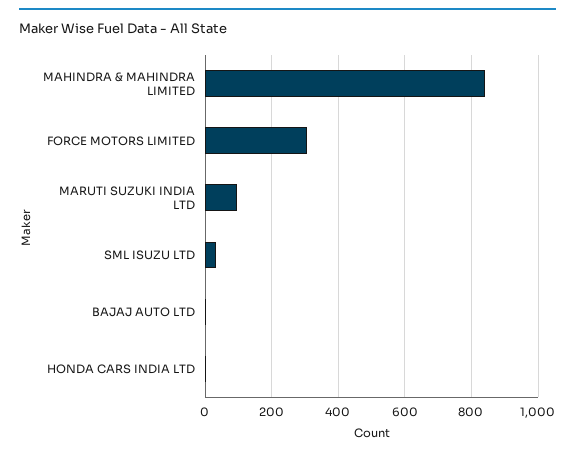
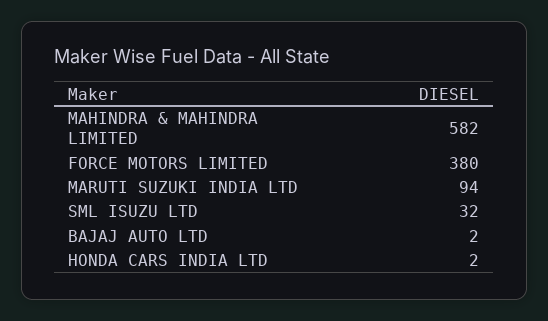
  {
-   "MAHINDRA & MAHINDRA LIMITED": 840,
+   "MAHINDRA & MAHINDRA LIMITED": 582,
-   "FORCE MOTORS LIMITED": 300,
+   "FORCE MOTORS LIMITED": 380,
    "MARUTI SUZUKI INDIA LTD": 94,
    "SML ISUZU LTD": 32,
    "BAJAJ AUTO LTD": 2,
    "HONDA CARS INDIA LTD": 2
  }

